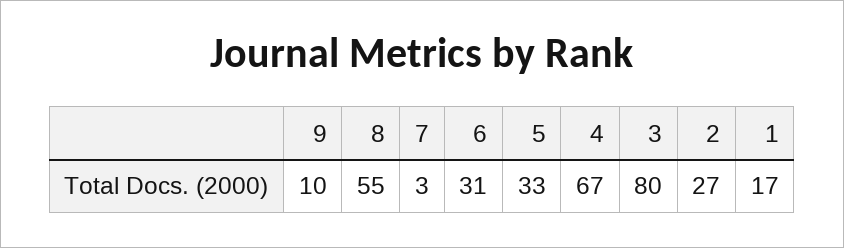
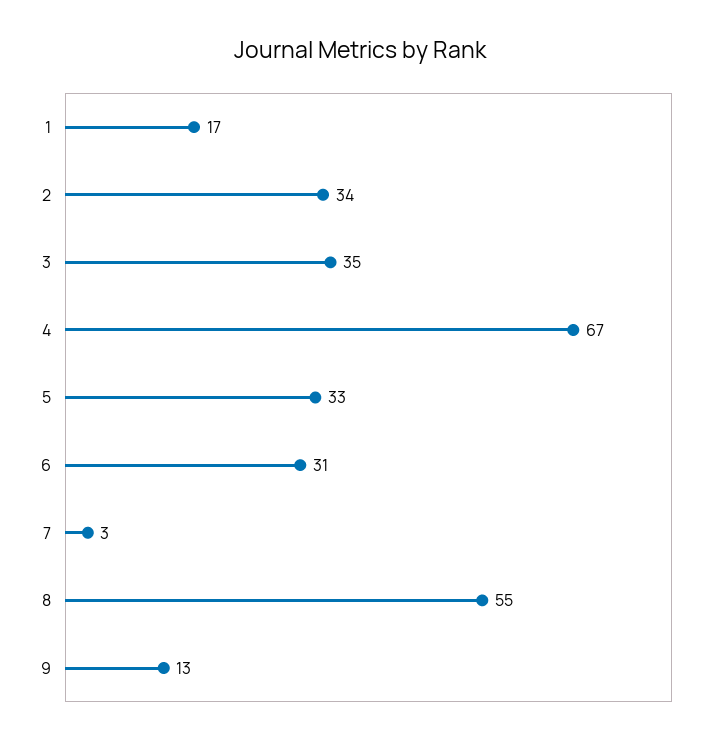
  {
-   "9": 10,
+   "9": 13,
    "8": 55,
    "7": 3,
    "6": 31,
    "5": 33,
    "4": 67,
-   "3": 80,
+   "3": 35,
-   "2": 27,
+   "2": 34,
    "1": 17
  }

